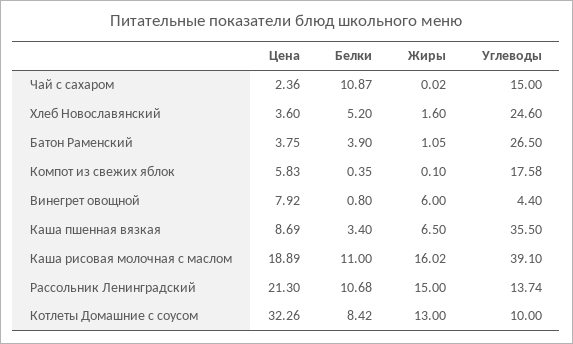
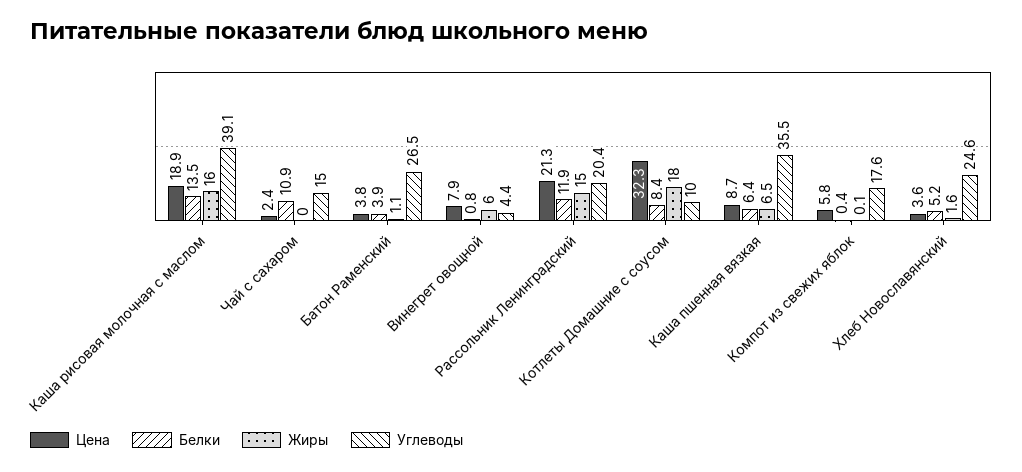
  {
    "Цена": {
      "Чай с сахаром": 2.36,
      "Хлеб Новославянский": 3.6,
      "Батон Раменский": 3.75,
      "Компот из свежих яблок": 5.83,
      "Винегрет овощной": 7.92,
      "Каша пшенная вязкая": 8.69,
      "Каша рисовая молочная с маслом": 18.89,
      "Рассольник Ленинградский": 21.3,
      "Котлеты Домашние с соусом": 32.26
    },
    "Белки": {
      "Чай с сахаром": 10.87,
      "Хлеб Новославянский": 5.2,
      "Батон Раменский": 3.9,
      "Компот из свежих яблок": 0.35,
      "Винегрет овощной": 0.8,
-     "Каша пшенная вязкая": 3.4,
+     "Каша пшенная вязкая": 6.4,
-     "Каша рисовая молочная с маслом": 11,
+     "Каша рисовая молочная с маслом": 13.5,
-     "Рассольник Ленинградский": 10.68,
+     "Рассольник Ленинградский": 11.9,
      "Котлеты Домашние с соусом": 8.42
    },
    "Жиры": {
      "Чай с сахаром": 0.02,
      "Хлеб Новославянский": 1.6,
      "Батон Раменский": 1.05,
      "Компот из свежих яблок": 0.1,
      "Винегрет овощной": 6,
      "Каша пшенная вязкая": 6.5,
      "Каша рисовая молочная с маслом": 16.02,
      "Рассольник Ленинградский": 15,
-     "Котлеты Домашние с соусом": 13
+     "Котлеты Домашние с соусом": 18
    },
    "Углеводы": {
      "Чай с сахаром": 15,
      "Хлеб Новославянский": 24.6,
      "Батон Раменский": 26.5,
      "Компот из свежих яблок": 17.58,
      "Винегрет овощной": 4.4,
      "Каша пшенная вязкая": 35.5,
      "Каша рисовая молочная с маслом": 39.1,
-     "Рассольник Ленинградский": 13.74,
+     "Рассольник Ленинградский": 20.4,
      "Котлеты Домашние с соусом": 10
    }
  }

